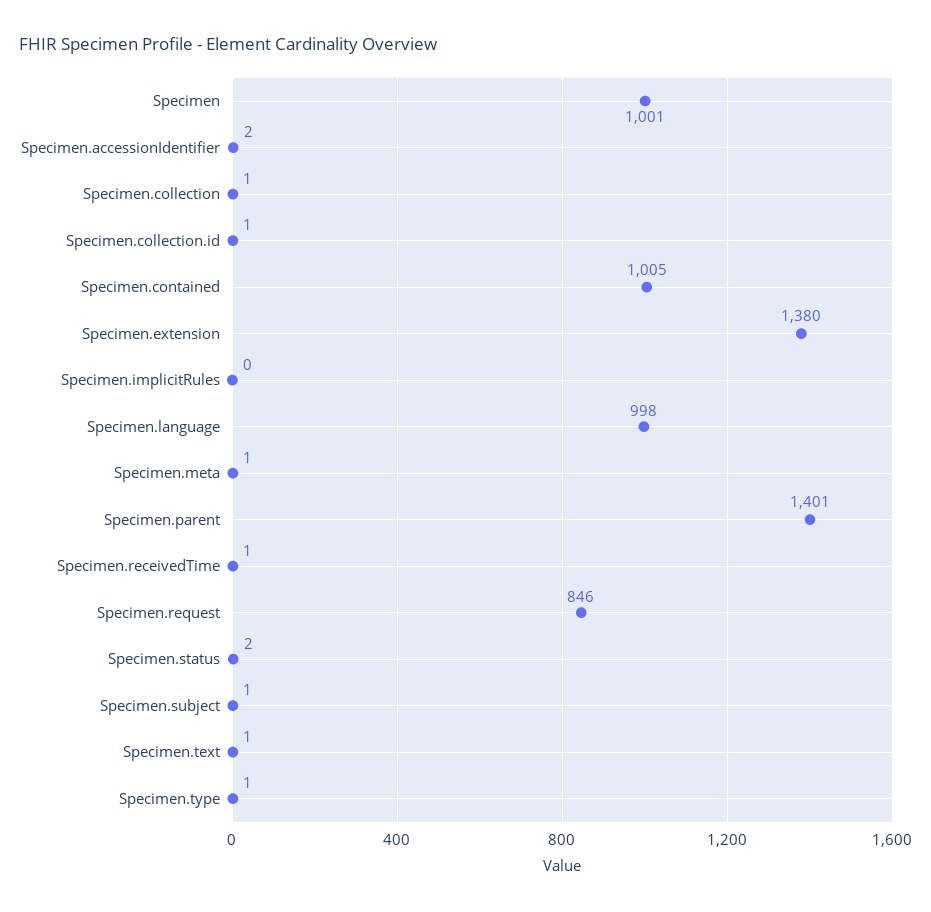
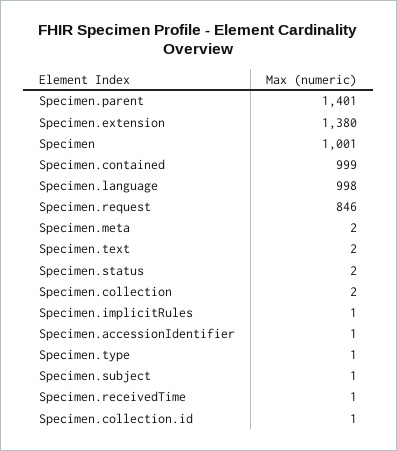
  {
    "Specimen": 1001,
-   "Specimen.accessionIdentifier": 2,
+   "Specimen.accessionIdentifier": 1,
-   "Specimen.collection": 1,
+   "Specimen.collection": 2,
    "Specimen.collection.id": 1,
-   "Specimen.contained": 1005,
+   "Specimen.contained": 999,
    "Specimen.extension": 1380,
-   "Specimen.implicitRules": 0,
+   "Specimen.implicitRules": 1,
    "Specimen.language": 998,
-   "Specimen.meta": 1,
+   "Specimen.meta": 2,
    "Specimen.parent": 1401,
    "Specimen.receivedTime": 1,
    "Specimen.request": 846,
    "Specimen.status": 2,
    "Specimen.subject": 1,
-   "Specimen.text": 1,
+   "Specimen.text": 2,
    "Specimen.type": 1
  }

